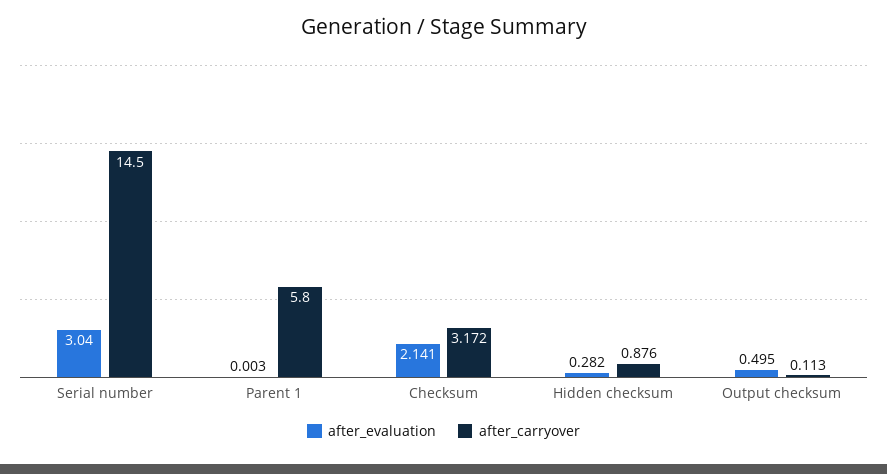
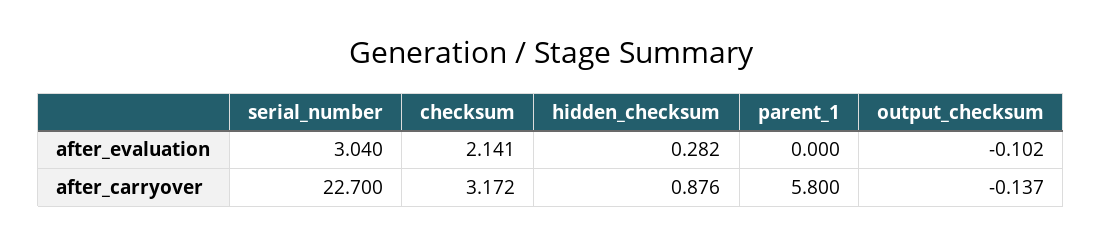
  {
    "after_evaluation": {
      "Serial number": 3.04,
-     "Parent 1": 0.003,
+     "Parent 1": 0,
      "Checksum": 2.141,
      "Hidden checksum": 0.282,
-     "Output checksum": 0.495
+     "Output checksum": -0.102
    },
    "after_carryover": {
-     "Serial number": 14.5,
+     "Serial number": 22.7,
      "Parent 1": 5.8,
      "Checksum": 3.172,
      "Hidden checksum": 0.876,
-     "Output checksum": 0.113
+     "Output checksum": -0.137
    }
  }

